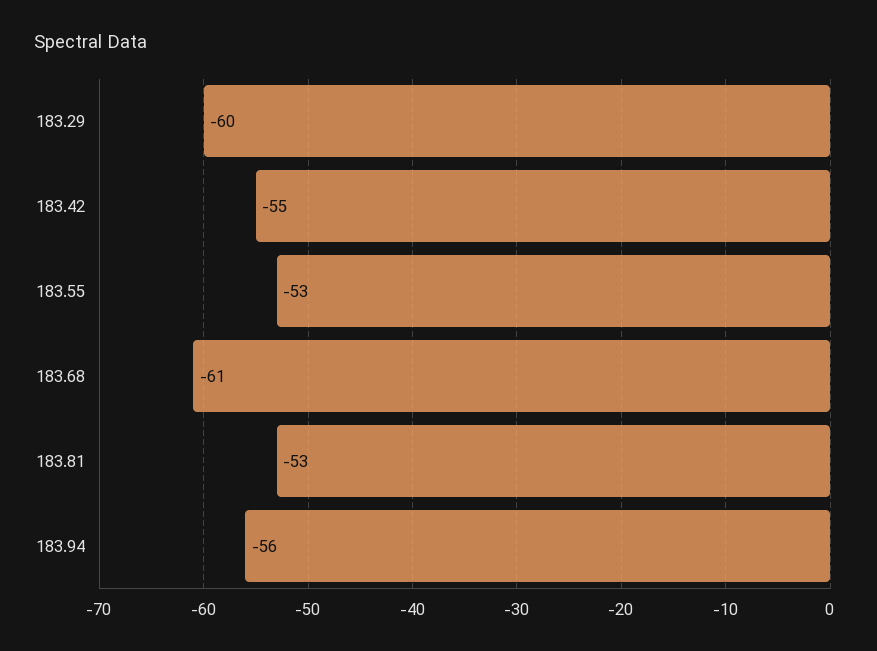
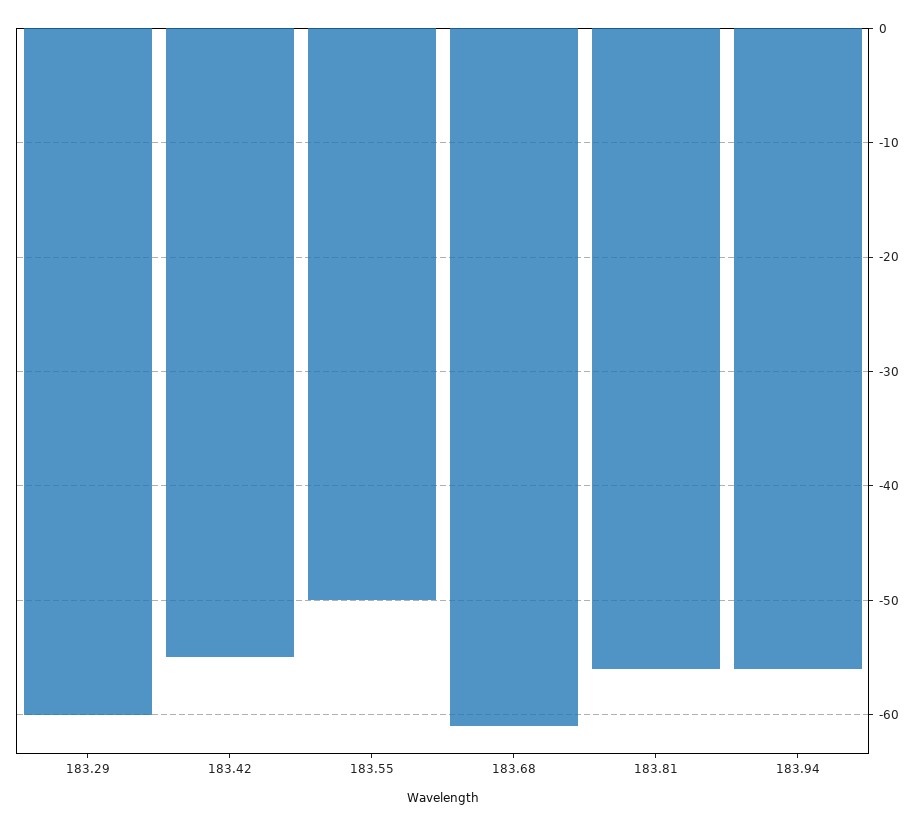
  {
    "183.29": -60,
    "183.42": -55,
-   "183.55": -53,
+   "183.55": -50,
    "183.68": -61,
-   "183.81": -53,
+   "183.81": -56,
    "183.94": -56
  }

